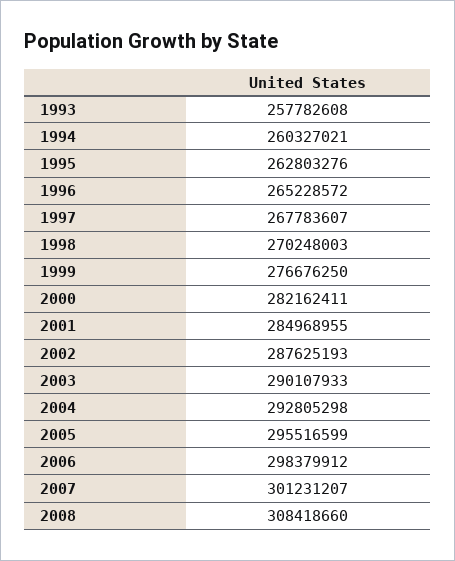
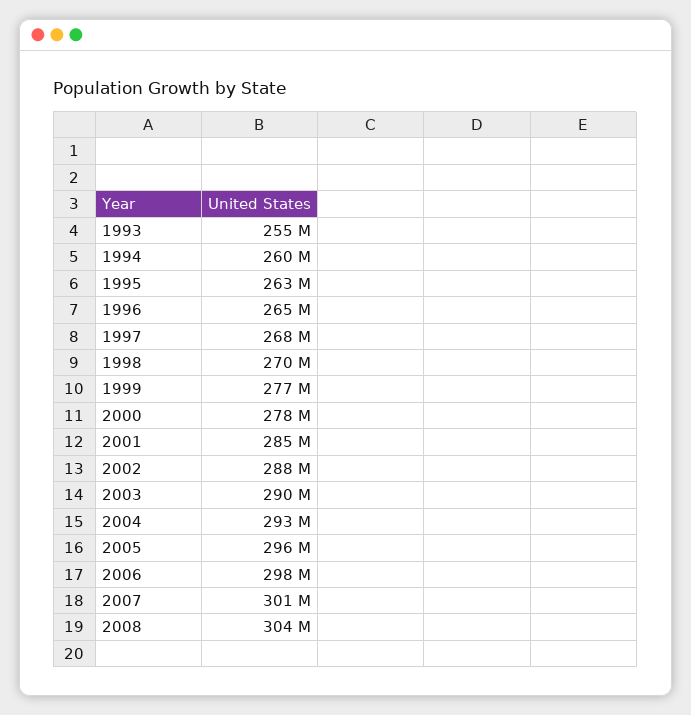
  {
-   "1993": 257782608,
+   "1993": 255000000,
    "1994": 260327021,
    "1995": 262803276,
    "1996": 265228572,
    "1997": 267783607,
    "1998": 270248003,
    "1999": 276676250,
-   "2000": 282162411,
+   "2000": 278000000,
    "2001": 284968955,
    "2002": 287625193,
    "2003": 290107933,
    "2004": 292805298,
    "2005": 295516599,
    "2006": 298379912,
    "2007": 301231207,
-   "2008": 308418660
+   "2008": 304000000
  }

